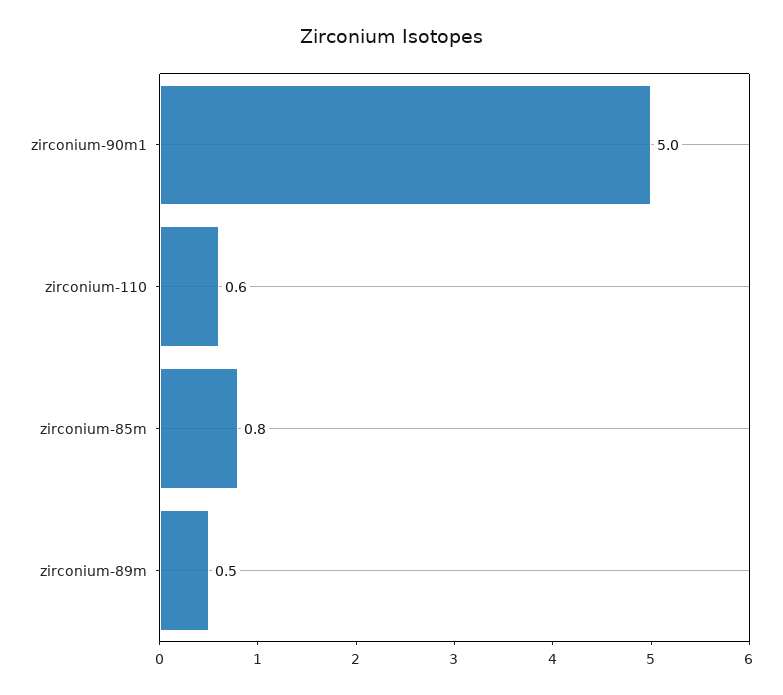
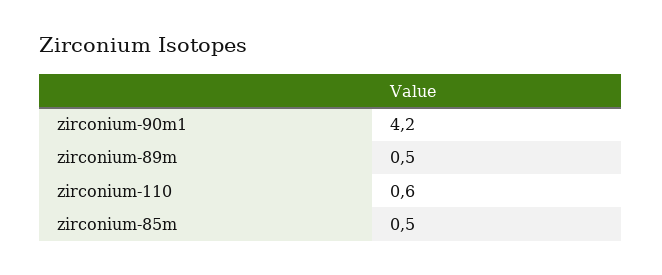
  {
-   "zirconium-90m1": 5,
+   "zirconium-90m1": 4.2,
    "zirconium-110": 0.6,
-   "zirconium-85m": 0.8,
+   "zirconium-85m": 0.5,
    "zirconium-89m": 0.5
  }

